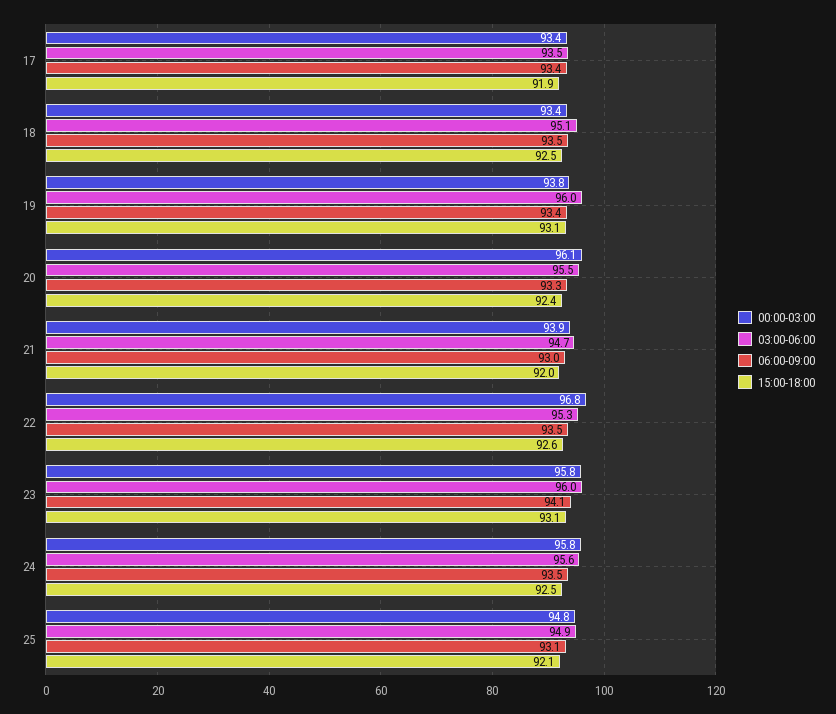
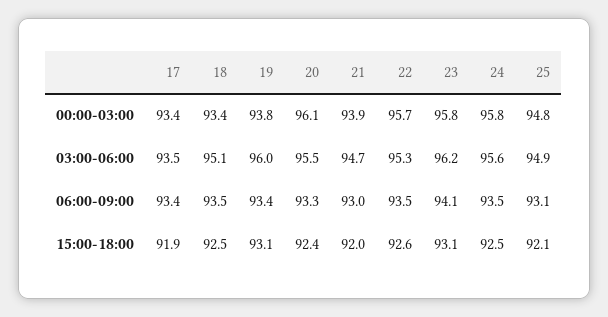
  {
    "00:00-03:00": {
      "17": 93.4,
      "18": 93.4,
      "19": 93.8,
      "20": 96.1,
      "21": 93.9,
-     "22": 96.8,
+     "22": 95.7,
      "23": 95.8,
      "24": 95.8,
      "25": 94.8
    },
    "03:00-06:00": {
      "17": 93.5,
      "18": 95.1,
      "19": 96,
      "20": 95.5,
      "21": 94.7,
      "22": 95.3,
-     "23": 96,
+     "23": 96.2,
      "24": 95.6,
      "25": 94.9
    },
    "06:00-09:00": {
      "17": 93.4,
      "18": 93.5,
      "19": 93.4,
      "20": 93.3,
      "21": 93,
      "22": 93.5,
      "23": 94.1,
      "24": 93.5,
      "25": 93.1
    },
    "15:00-18:00": {
      "17": 91.9,
      "18": 92.5,
      "19": 93.1,
      "20": 92.4,
      "21": 92,
      "22": 92.6,
      "23": 93.1,
      "24": 92.5,
      "25": 92.1
    }
  }

